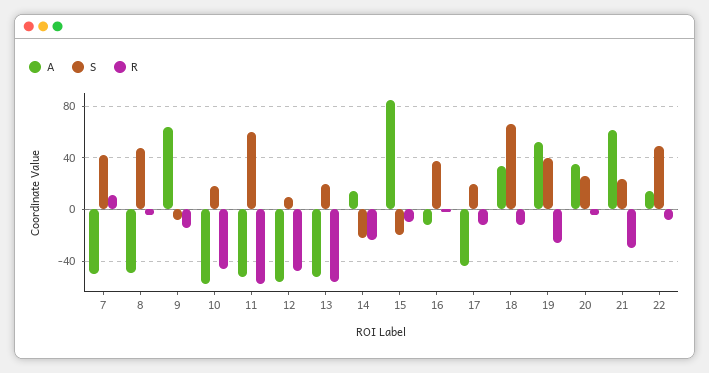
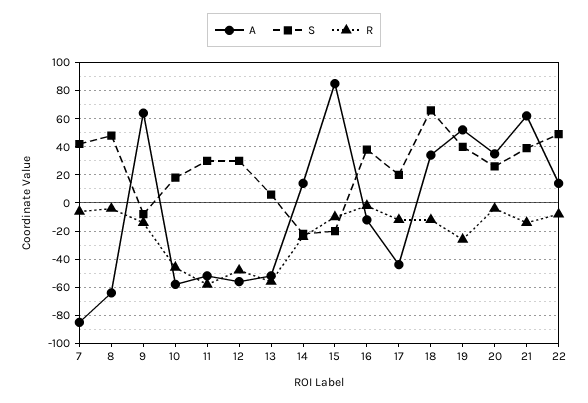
  {
    "A": {
-     "7": -50,
+     "7": -85,
-     "8": -50,
+     "8": -65,
      "9": 65,
      "10": -60,
      "11": -50,
      "12": -55,
      "13": -50,
      "14": 15,
      "15": 85,
      "16": -10,
      "17": -45,
      "18": 35,
      "19": 50,
      "20": 35,
      "21": 60,
      "22": 15
    },
    "S": {
      "7": 40,
      "8": 50,
      "9": -10,
      "10": 20,
-     "11": 60,
+     "11": 30,
-     "12": 10,
+     "12": 30,
-     "13": 20,
+     "13": 5,
      "14": -20,
      "15": -20,
      "16": 40,
      "17": 20,
      "18": 65,
      "19": 40,
      "20": 25,
-     "21": 25,
+     "21": 40,
      "22": 50
    },
    "R": {
-     "7": 10,
+     "7": -5,
      "8": -5,
      "9": -15,
      "10": -45,
      "11": -60,
      "12": -50,
      "13": -55,
      "14": -25,
      "15": -10,
      "16": 0,
      "17": -10,
      "18": -10,
      "19": -25,
      "20": -5,
-     "21": -30,
+     "21": -15,
      "22": -10
    }
  }

